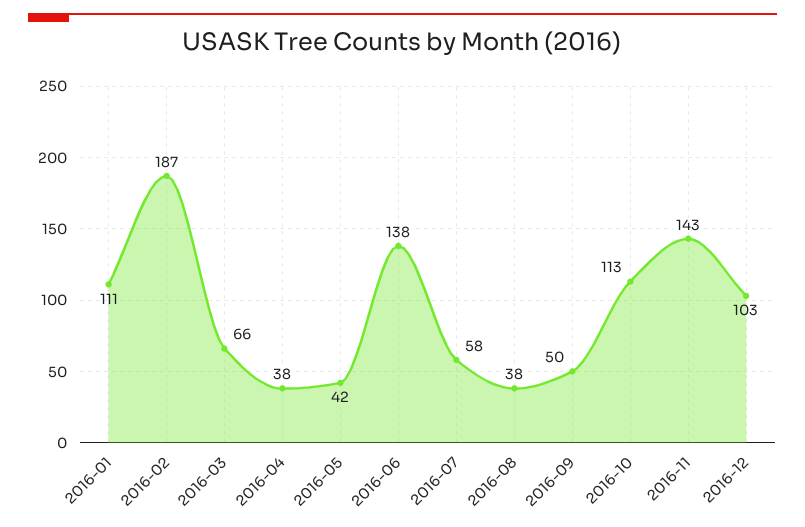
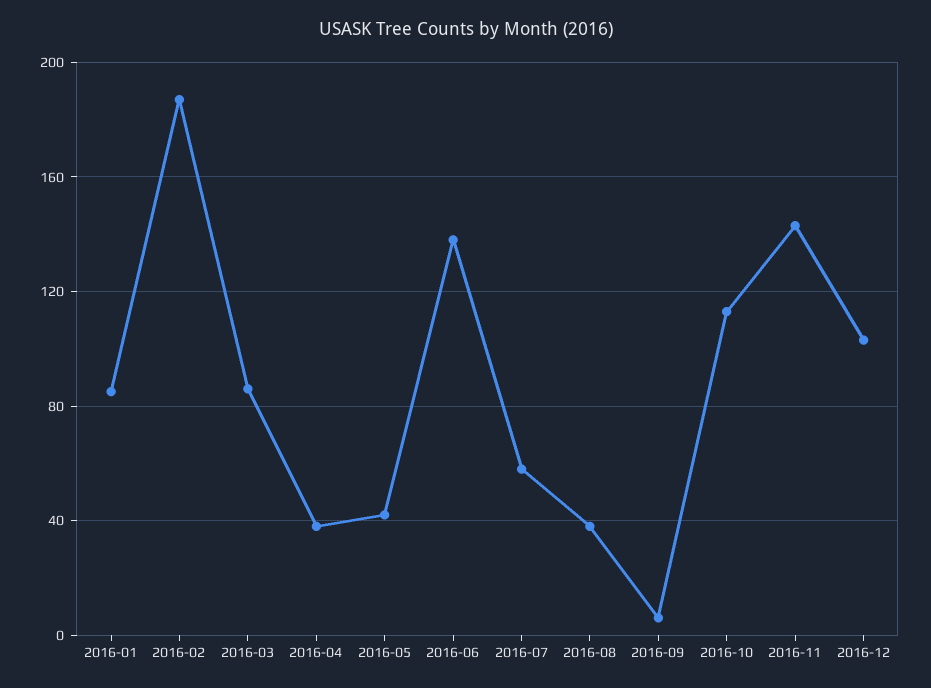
  {
-   "2016-01": 111,
+   "2016-01": 85,
    "2016-02": 187,
-   "2016-03": 66,
+   "2016-03": 85,
    "2016-04": 38,
    "2016-05": 42,
    "2016-06": 138,
    "2016-07": 58,
    "2016-08": 38,
-   "2016-09": 50,
+   "2016-09": 5,
    "2016-10": 113,
    "2016-11": 143,
    "2016-12": 103
  }

